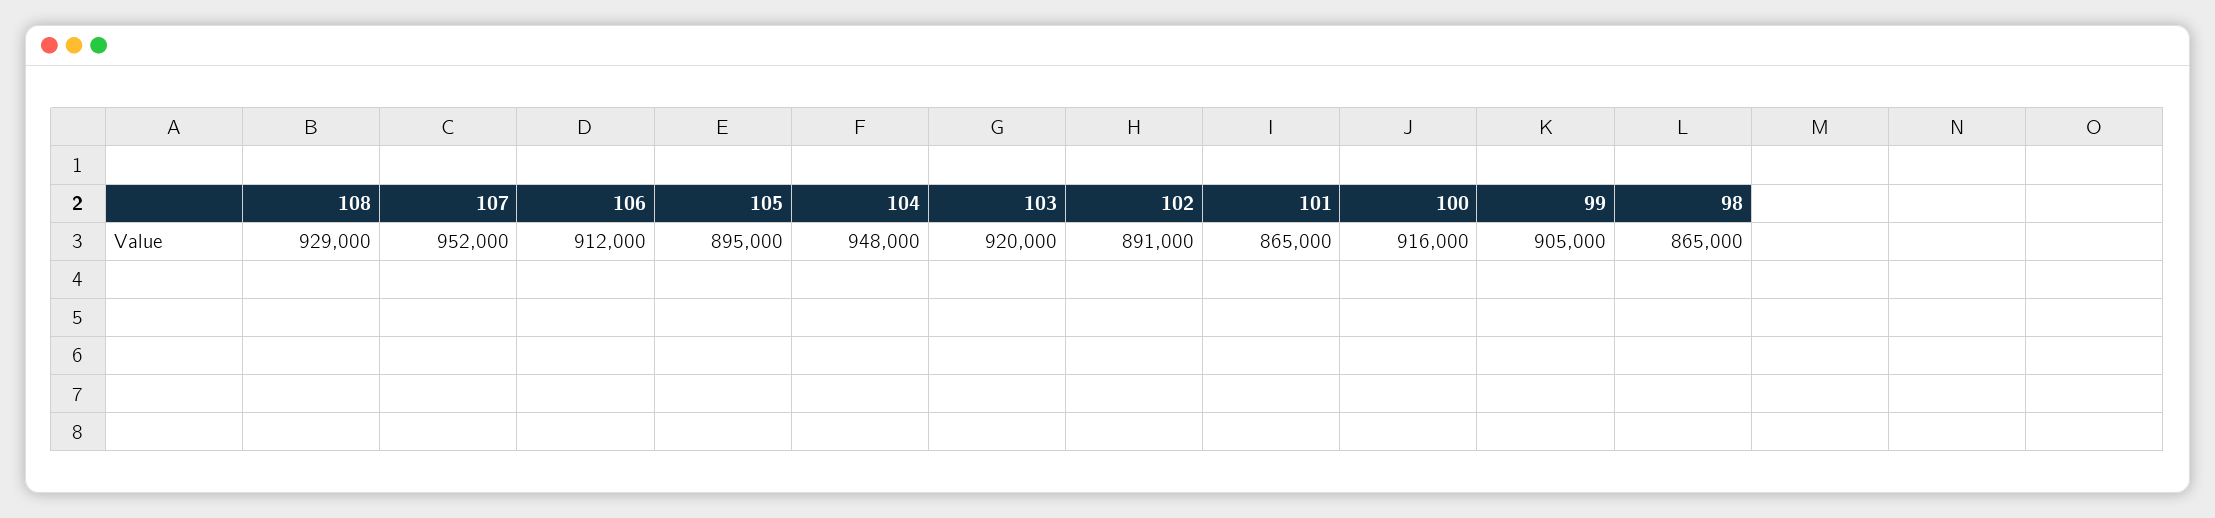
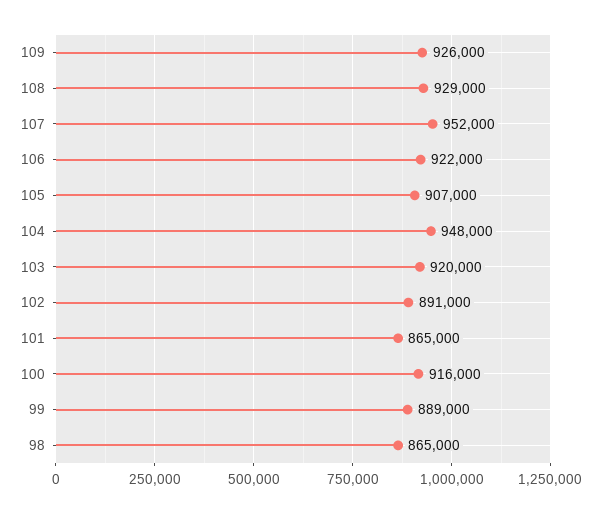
  {
    "108": 929000,
    "107": 952000,
-   "106": 912000,
+   "106": 922000,
-   "105": 895000,
+   "105": 907000,
    "104": 948000,
    "103": 920000,
    "102": 891000,
    "101": 865000,
    "100": 916000,
-   "99": 905000,
+   "99": 889000,
-   "98": 865000
+   "98": 865000,
+   "109": 926000
  }

